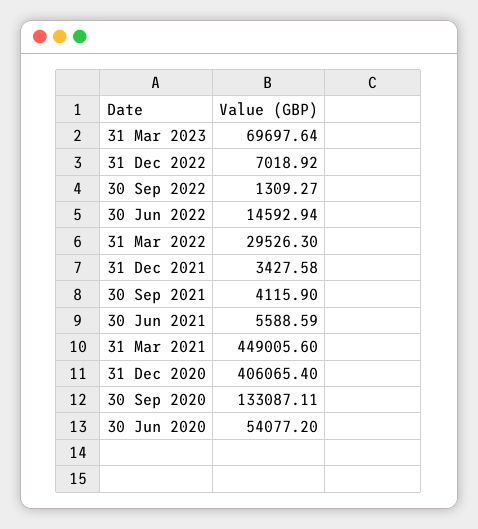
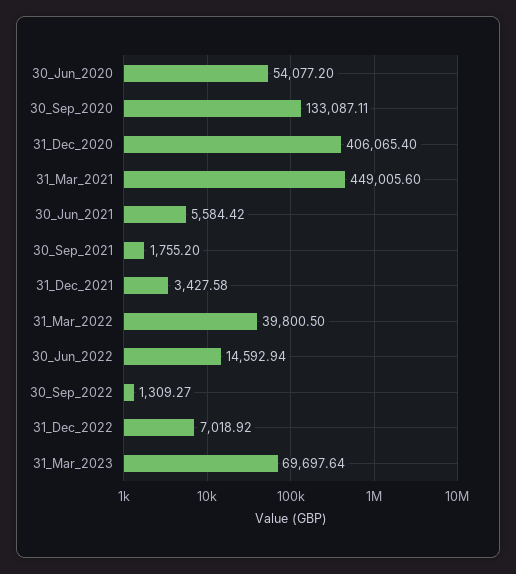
  {
    "31 Mar 2023": 69697.64,
    "31 Dec 2022": 7018.92,
    "30 Sep 2022": 1309.27,
    "30 Jun 2022": 14592.94,
-   "31 Mar 2022": 29526.3,
+   "31 Mar 2022": 39800.5,
    "31 Dec 2021": 3427.58,
-   "30 Sep 2021": 4115.9,
+   "30 Sep 2021": 1755.2,
-   "30 Jun 2021": 5588.59,
+   "30 Jun 2021": 5584.42,
    "31 Mar 2021": 449005.6,
    "31 Dec 2020": 406065.4,
    "30 Sep 2020": 133087.11,
    "30 Jun 2020": 54077.2
  }

